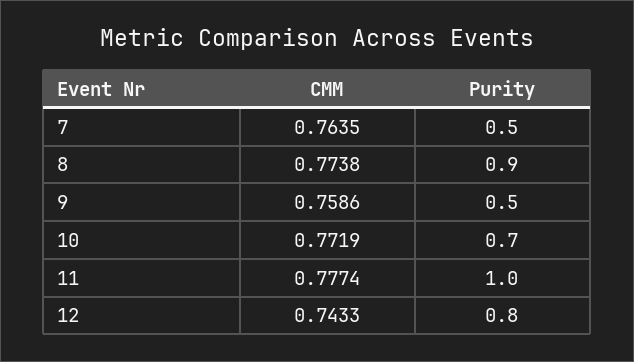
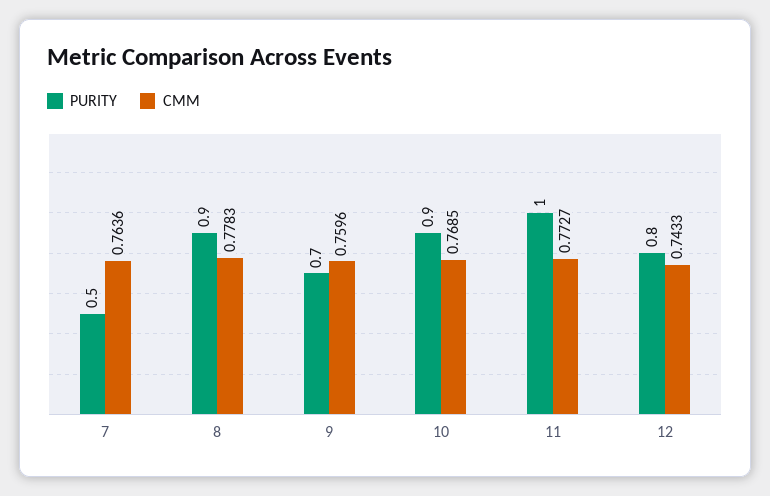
  {
    "CMM": {
-     "7": 0.7635,
+     "7": 0.7636,
-     "8": 0.7738,
+     "8": 0.7783,
-     "9": 0.7586,
+     "9": 0.7596,
-     "10": 0.7719,
+     "10": 0.7685,
-     "11": 0.7774,
+     "11": 0.7727,
      "12": 0.7433
    },
    "Purity": {
      "7": 0.5,
      "8": 0.9,
-     "9": 0.5,
+     "9": 0.7,
-     "10": 0.7,
+     "10": 0.9,
      "11": 1,
      "12": 0.8
    }
  }

